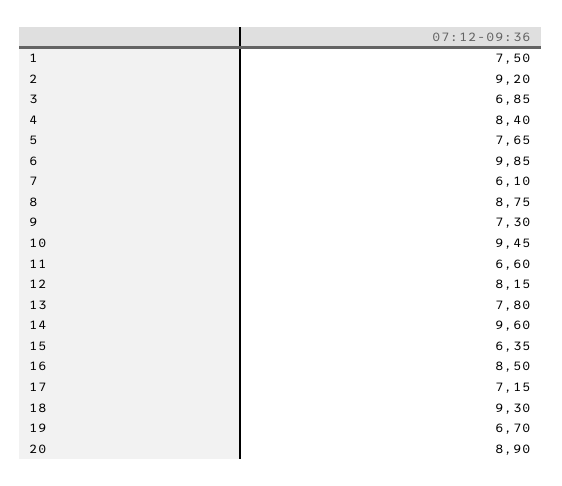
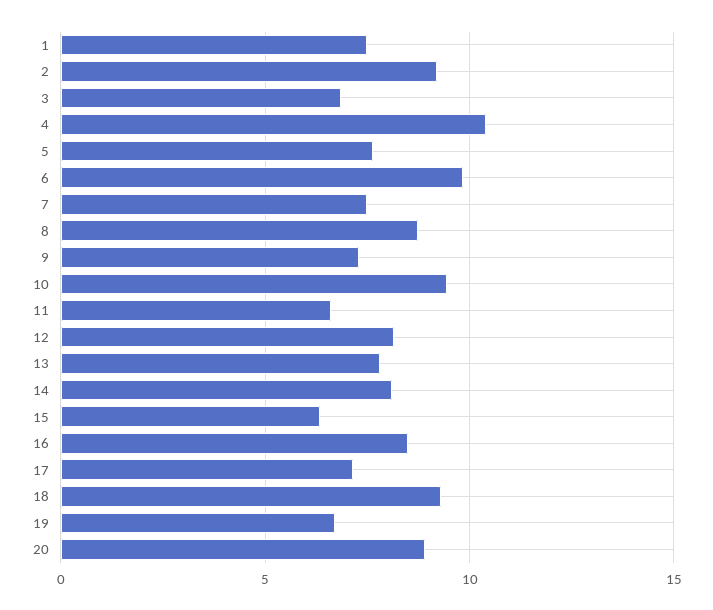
  {
    "1": 7.5,
    "2": 9.2,
    "3": 6.85,
-   "4": 8.4,
+   "4": 10.5,
    "5": 7.65,
    "6": 9.85,
-   "7": 6.1,
+   "7": 7.5,
    "8": 8.75,
    "9": 7.3,
    "10": 9.45,
    "11": 6.6,
    "12": 8.15,
    "13": 7.8,
-   "14": 9.6,
+   "14": 8,
    "15": 6.35,
    "16": 8.5,
    "17": 7.15,
    "18": 9.3,
    "19": 6.7,
    "20": 8.9
  }

